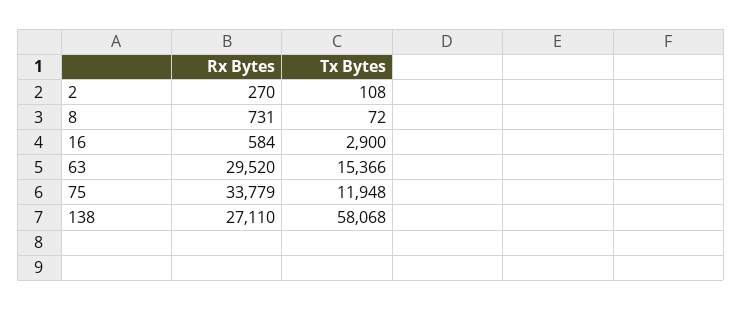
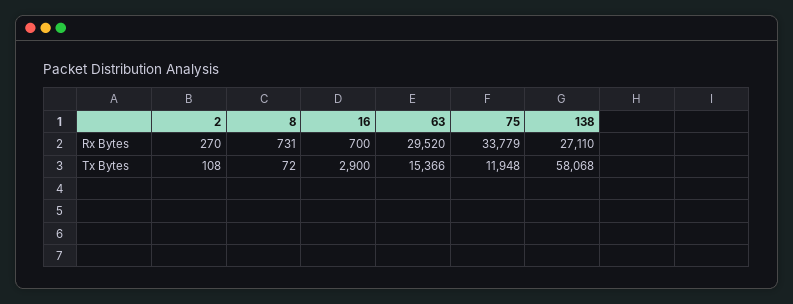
  {
    "Rx Bytes": {
      "2": 270,
      "8": 731,
-     "16": 584,
+     "16": 700,
      "63": 29520,
      "75": 33779,
      "138": 27110
    },
    "Tx Bytes": {
      "2": 108,
      "8": 72,
      "16": 2900,
      "63": 15366,
      "75": 11948,
      "138": 58068
    }
  }

